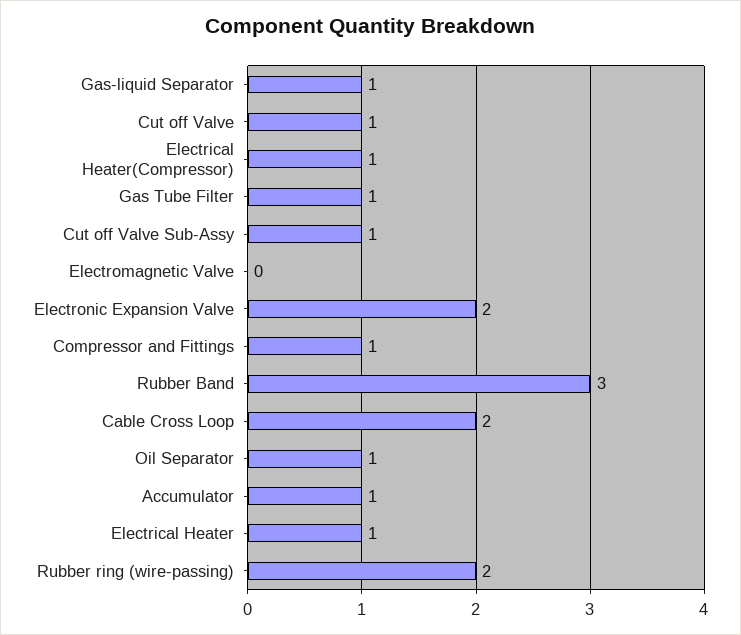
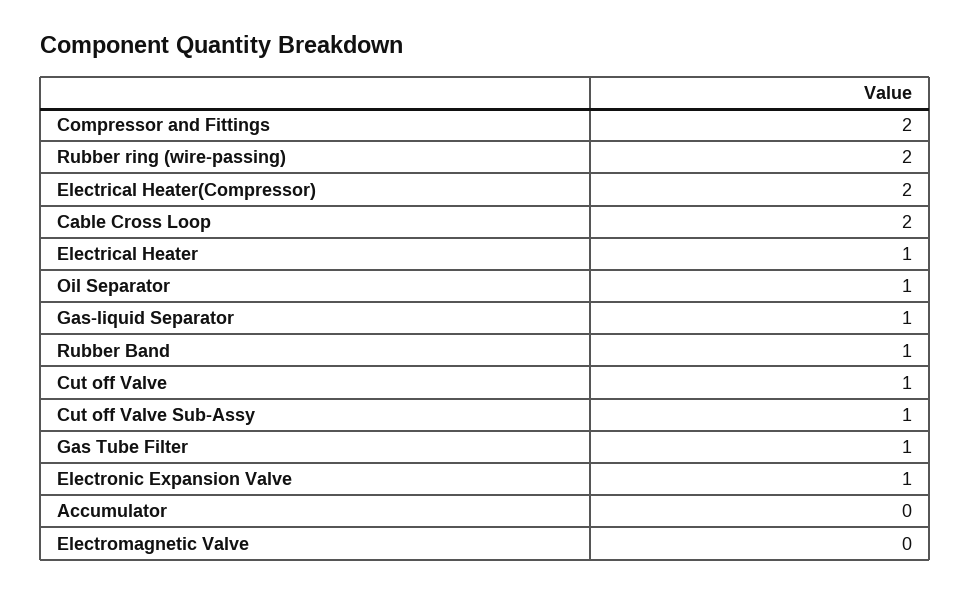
  {
    "Gas-liquid Separator": 1,
    "Cut off Valve": 1,
-   "Electrical Heater(Compressor)": 1,
+   "Electrical Heater(Compressor)": 2,
    "Gas Tube Filter": 1,
    "Cut off Valve Sub-Assy": 1,
    "Electromagnetic Valve": 0,
-   "Electronic Expansion Valve": 2,
+   "Electronic Expansion Valve": 1,
-   "Compressor and Fittings": 1,
+   "Compressor and Fittings": 2,
-   "Rubber Band": 3,
+   "Rubber Band": 1,
    "Cable Cross Loop": 2,
    "Oil Separator": 1,
-   "Accumulator": 1,
+   "Accumulator": 0,
    "Electrical Heater": 1,
    "Rubber ring (wire-passing)": 2
  }

